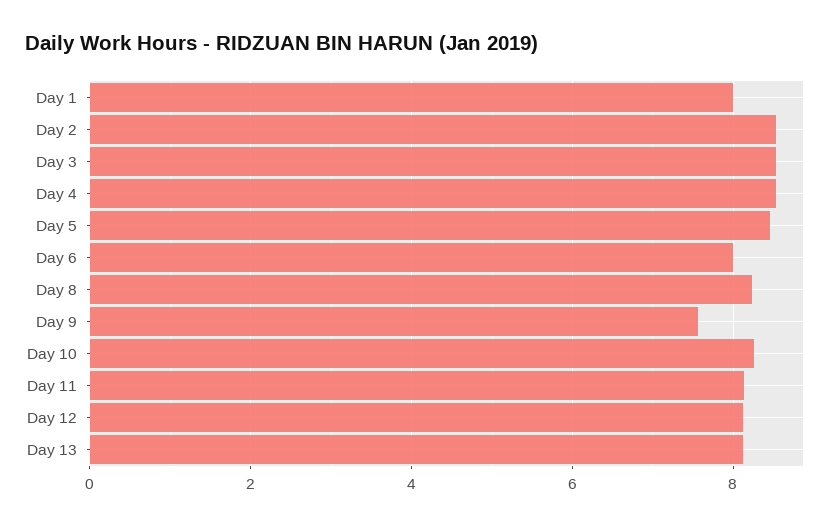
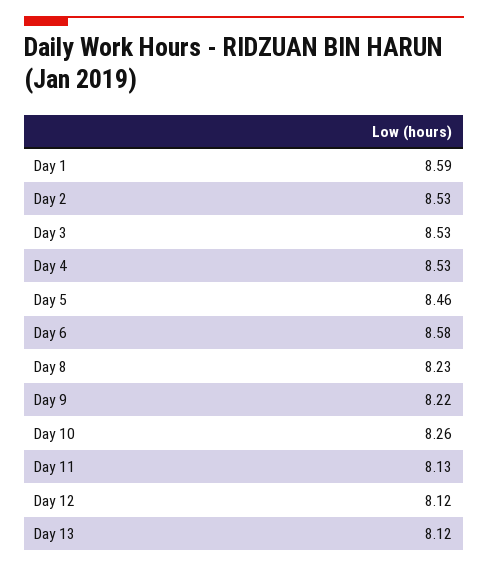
  {
-   "Day 1": 8,
+   "Day 1": 8.59,
    "Day 2": 8.53,
    "Day 3": 8.53,
    "Day 4": 8.53,
    "Day 5": 8.46,
-   "Day 6": 8,
+   "Day 6": 8.58,
    "Day 8": 8.23,
-   "Day 9": 7.6,
+   "Day 9": 8.22,
    "Day 10": 8.26,
    "Day 11": 8.13,
    "Day 12": 8.12,
    "Day 13": 8.12
  }

